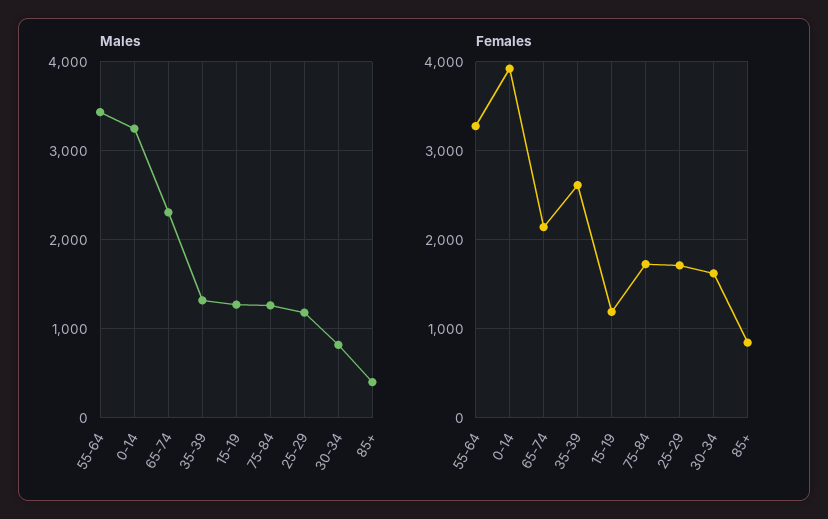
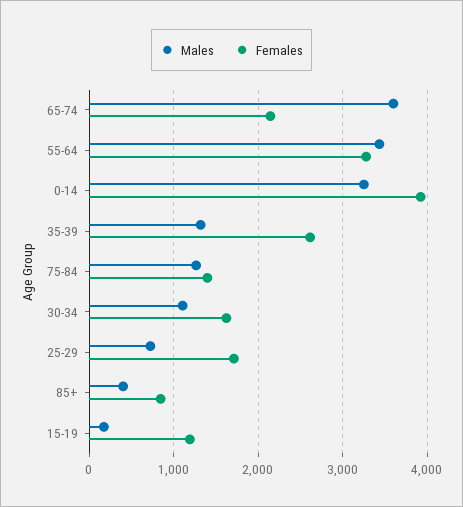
  {
    "Males": {
      "55-64": 3400,
      "0-14": 3300,
-     "65-74": 2300,
+     "65-74": 3600,
      "35-39": 1300,
-     "15-19": 1300,
+     "15-19": 200,
      "75-84": 1300,
-     "25-29": 1200,
+     "25-29": 700,
-     "30-34": 800,
+     "30-34": 1100,
      "85+": 400
    },
    "Females": {
      "55-64": 3300,
      "0-14": 3900,
      "65-74": 2100,
      "35-39": 2600,
      "15-19": 1200,
-     "75-84": 1700,
+     "75-84": 1400,
      "25-29": 1700,
      "30-34": 1600,
      "85+": 800
    }
  }

